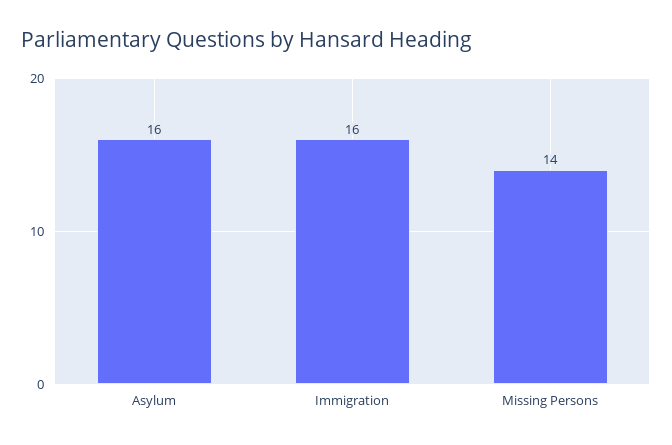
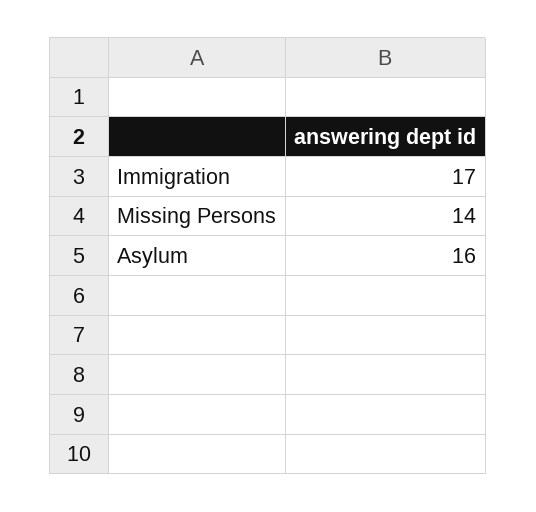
  {
    "Asylum": 16,
-   "Immigration": 16,
+   "Immigration": 17,
    "Missing Persons": 14
  }

